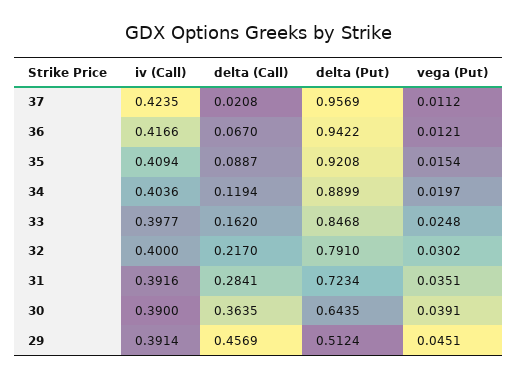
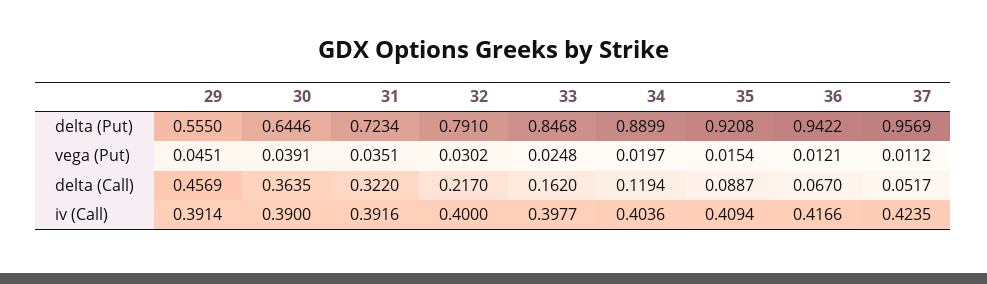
  {
    "iv (Call)": {
      "37": 0.4235,
      "36": 0.4166,
      "35": 0.4094,
      "34": 0.4036,
      "33": 0.3977,
      "32": 0.4,
      "31": 0.3916,
      "30": 0.39,
      "29": 0.3914
    },
    "delta (Call)": {
-     "37": 0.0208,
+     "37": 0.0517,
      "36": 0.067,
      "35": 0.0887,
      "34": 0.1194,
      "33": 0.162,
      "32": 0.217,
-     "31": 0.2841,
+     "31": 0.322,
      "30": 0.3635,
      "29": 0.4569
    },
    "delta (Put)": {
      "37": 0.9569,
      "36": 0.9422,
      "35": 0.9208,
      "34": 0.8899,
      "33": 0.8468,
      "32": 0.791,
      "31": 0.7234,
-     "30": 0.6435,
+     "30": 0.6446,
-     "29": 0.5124
+     "29": 0.555
    },
    "vega (Put)": {
      "37": 0.0112,
      "36": 0.0121,
      "35": 0.0154,
      "34": 0.0197,
      "33": 0.0248,
      "32": 0.0302,
      "31": 0.0351,
      "30": 0.0391,
      "29": 0.0451
    }
  }

